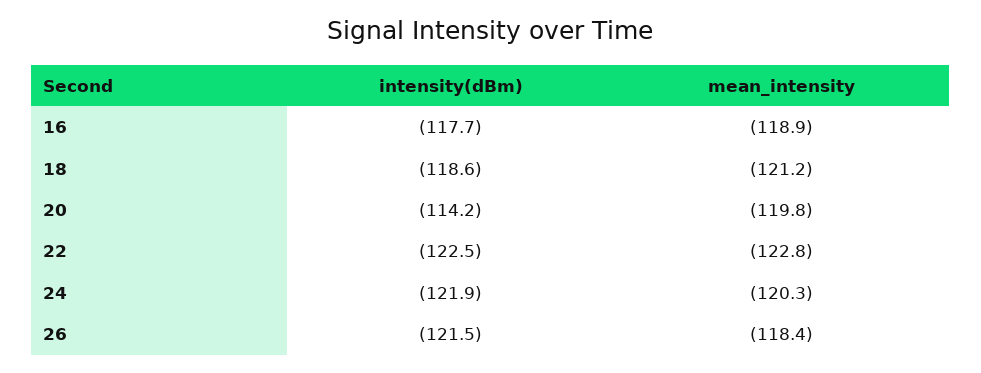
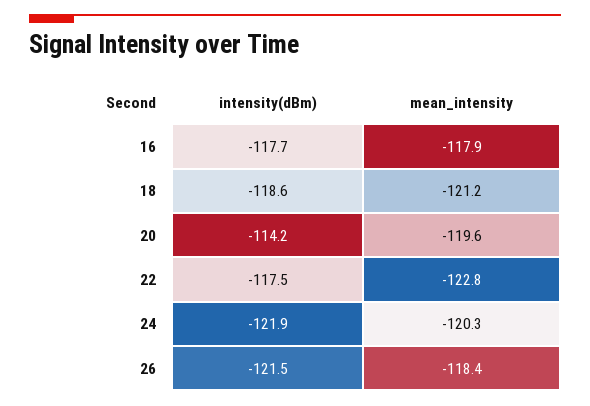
  {
    "intensity(dBm)": {
      "16": -117.7,
      "18": -118.6,
      "20": -114.2,
-     "22": -122.5,
+     "22": -117.5,
      "24": -121.9,
      "26": -121.5
    },
    "mean_intensity": {
-     "16": -118.9,
+     "16": -117.9,
      "18": -121.2,
-     "20": -119.8,
+     "20": -119.6,
      "22": -122.8,
      "24": -120.3,
      "26": -118.4
    }
  }

